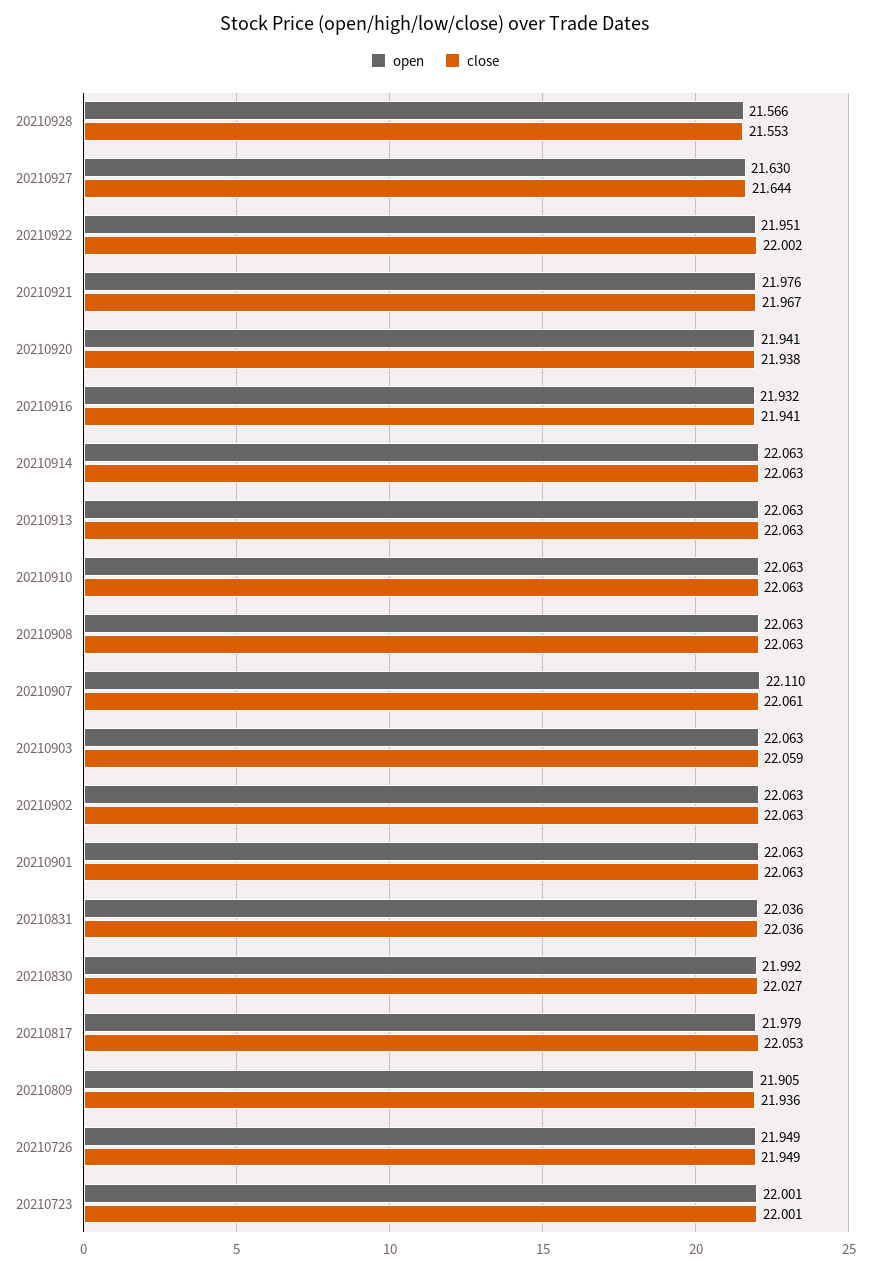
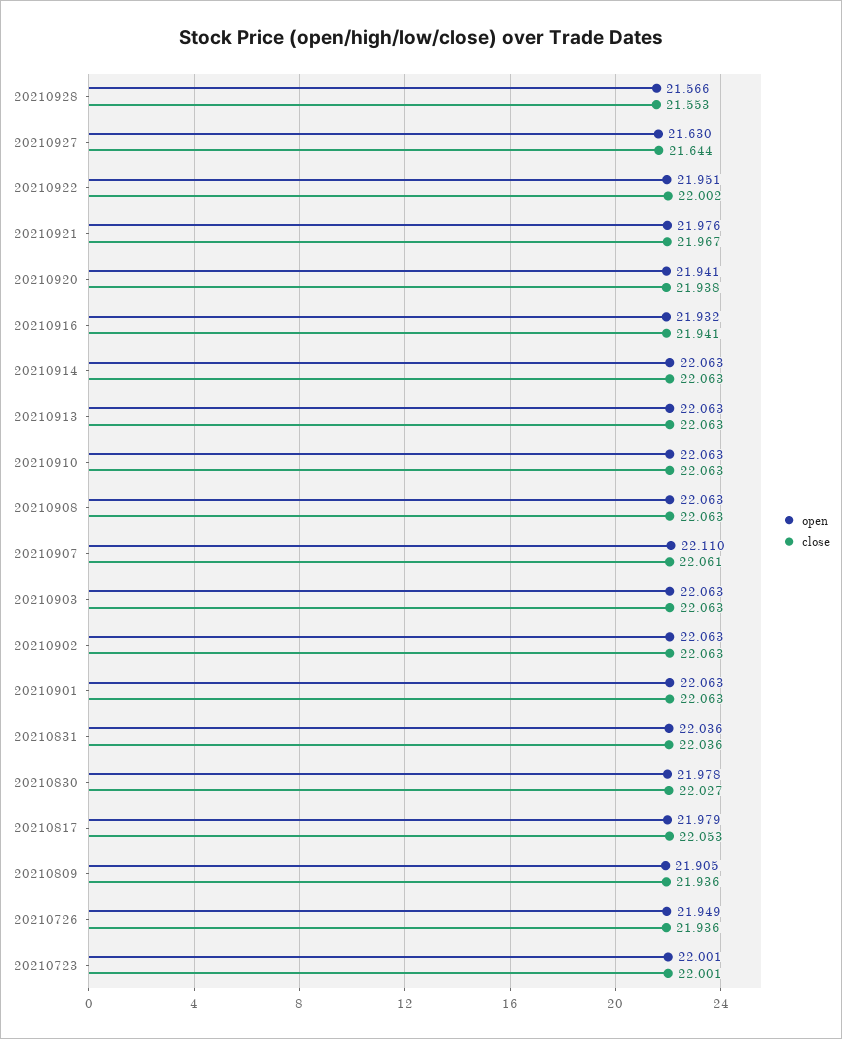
  {
    "open": {
      "20210928": 21.566,
      "20210927": 21.63,
      "20210922": 21.951,
      "20210921": 21.976,
      "20210920": 21.941,
      "20210916": 21.932,
      "20210914": 22.063,
      "20210913": 22.063,
      "20210910": 22.063,
      "20210908": 22.063,
      "20210907": 22.11,
      "20210903": 22.063,
      "20210902": 22.063,
      "20210901": 22.063,
      "20210831": 22.036,
-     "20210830": 21.992,
+     "20210830": 21.978,
      "20210817": 21.979,
      "20210809": 21.905,
      "20210726": 21.949,
      "20210723": 22.001
    },
    "close": {
      "20210928": 21.553,
      "20210927": 21.644,
      "20210922": 22.002,
      "20210921": 21.967,
      "20210920": 21.938,
      "20210916": 21.941,
      "20210914": 22.063,
      "20210913": 22.063,
      "20210910": 22.063,
      "20210908": 22.063,
      "20210907": 22.061,
-     "20210903": 22.059,
+     "20210903": 22.063,
      "20210902": 22.063,
      "20210901": 22.063,
      "20210831": 22.036,
      "20210830": 22.027,
      "20210817": 22.053,
      "20210809": 21.936,
-     "20210726": 21.949,
+     "20210726": 21.936,
      "20210723": 22.001
    }
  }

